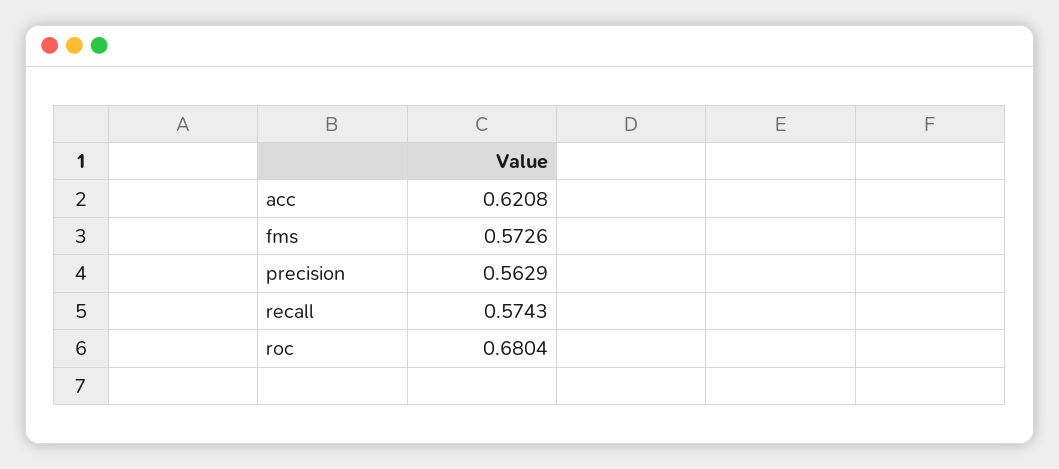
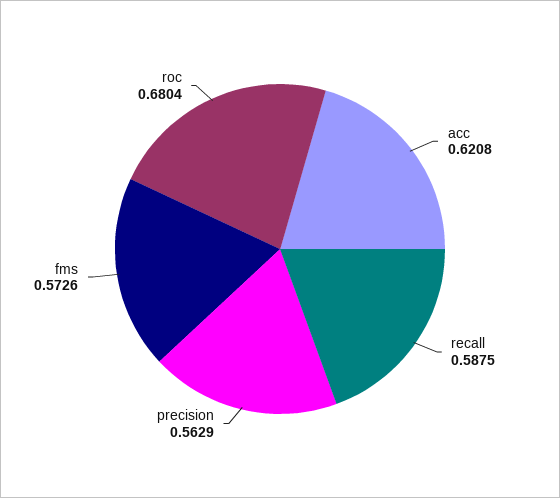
  {
    "acc": 0.6208,
    "fms": 0.5726,
    "precision": 0.5629,
-   "recall": 0.5743,
+   "recall": 0.5875,
    "roc": 0.6804
  }

